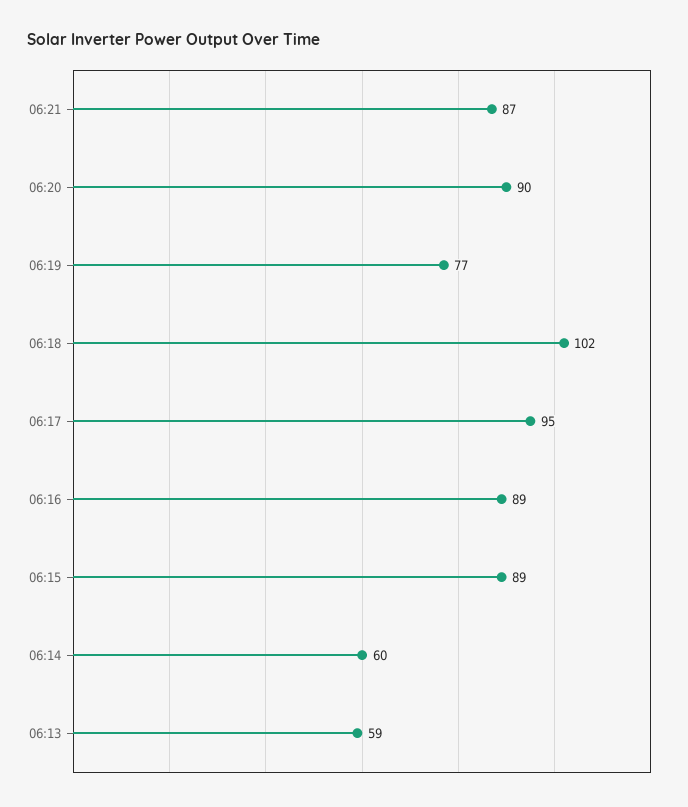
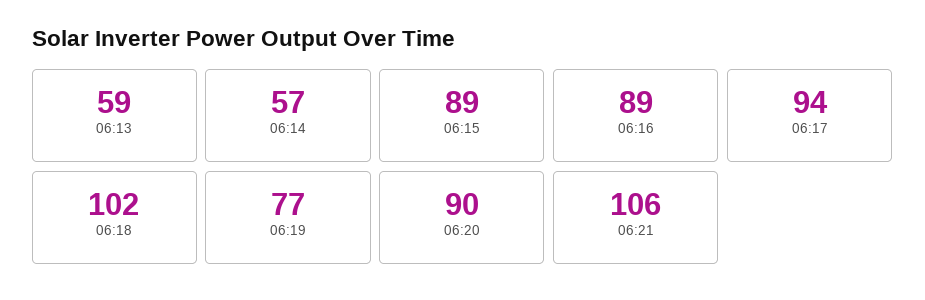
  {
-   "06:21": 87,
+   "06:21": 106,
    "06:20": 90,
    "06:19": 77,
    "06:18": 102,
-   "06:17": 95,
+   "06:17": 94,
    "06:16": 89,
    "06:15": 89,
-   "06:14": 60,
+   "06:14": 57,
    "06:13": 59
  }

